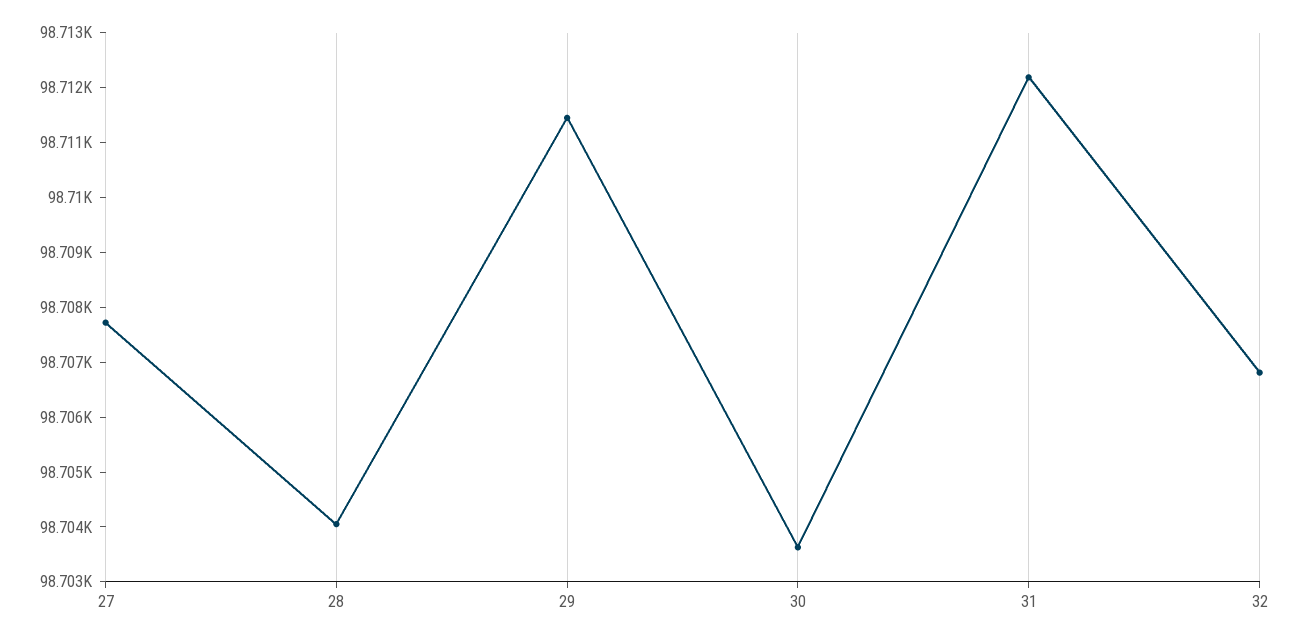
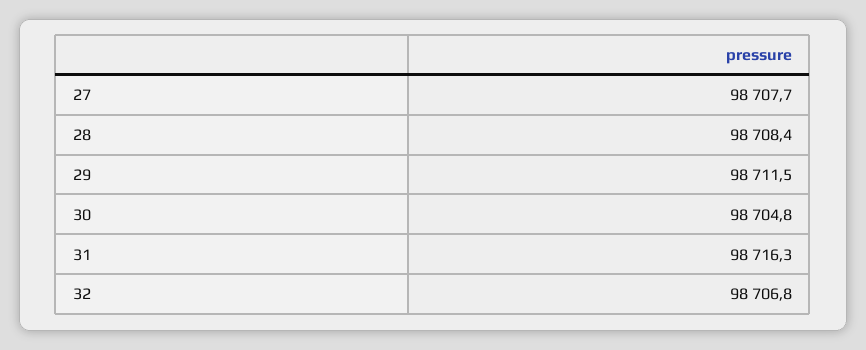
  {
    "27": 98707.7,
-   "28": 98704,
+   "28": 98708.4,
    "29": 98711.5,
-   "30": 98703.6,
+   "30": 98704.8,
-   "31": 98712.2,
+   "31": 98716.3,
    "32": 98706.8
  }

